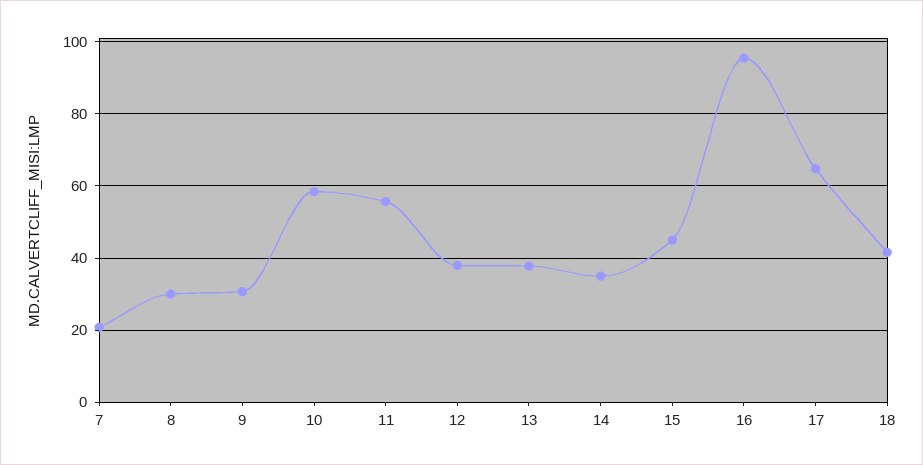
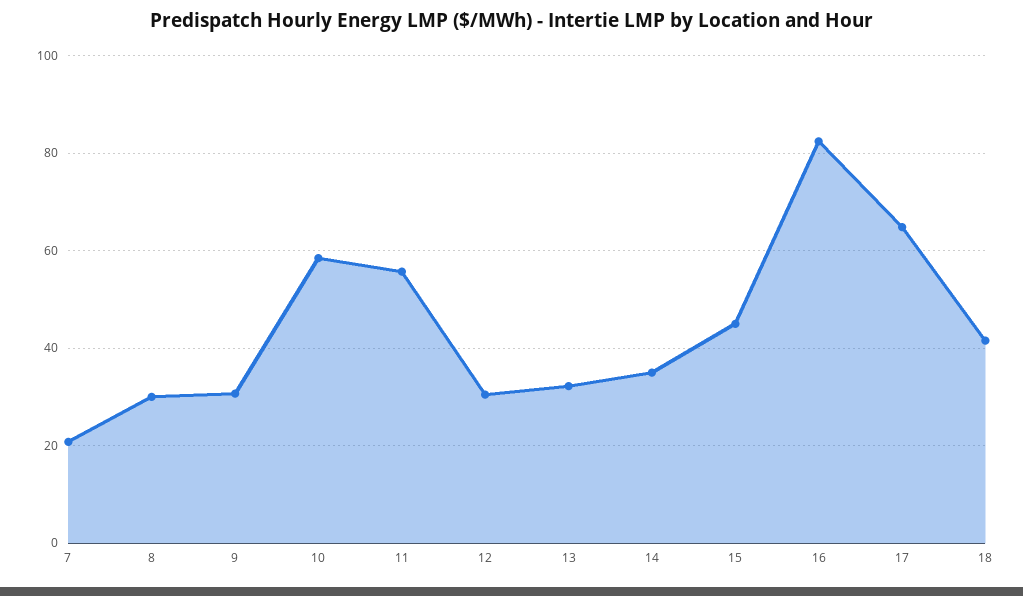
  {
    "7": 20,
    "8": 30,
    "9": 30,
    "10": 58,
    "11": 56,
-   "12": 38,
+   "12": 30,
-   "13": 38,
+   "13": 32,
    "14": 34,
    "15": 44,
-   "16": 96,
+   "16": 82,
    "17": 64,
    "18": 42
  }

